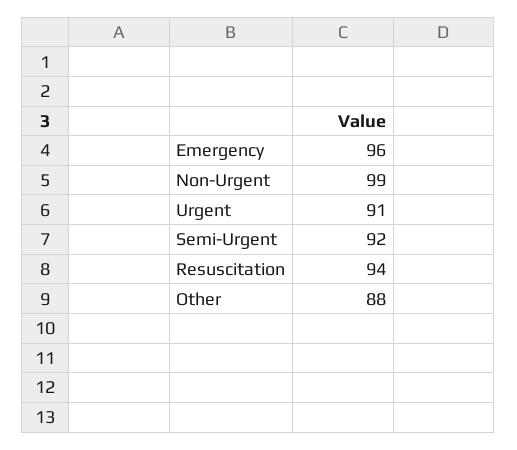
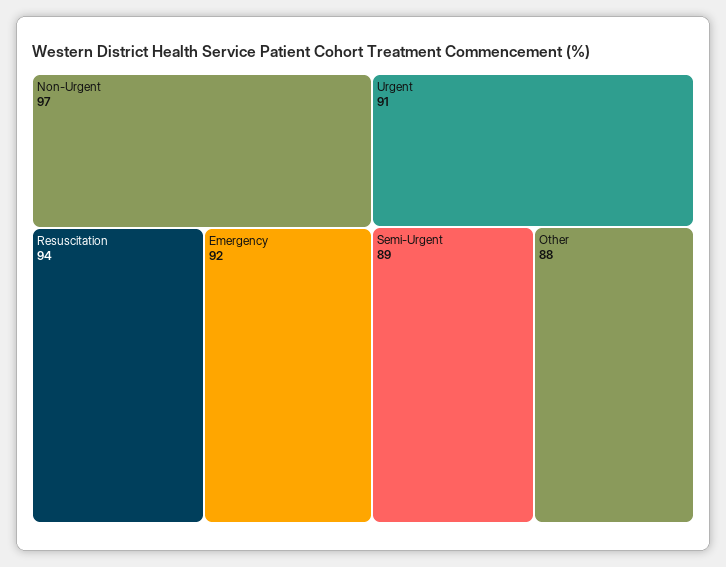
  {
-   "Emergency": 96,
+   "Emergency": 92,
-   "Non-Urgent": 99,
+   "Non-Urgent": 97,
    "Urgent": 91,
-   "Semi-Urgent": 92,
+   "Semi-Urgent": 89,
    "Resuscitation": 94,
    "Other": 88
  }

